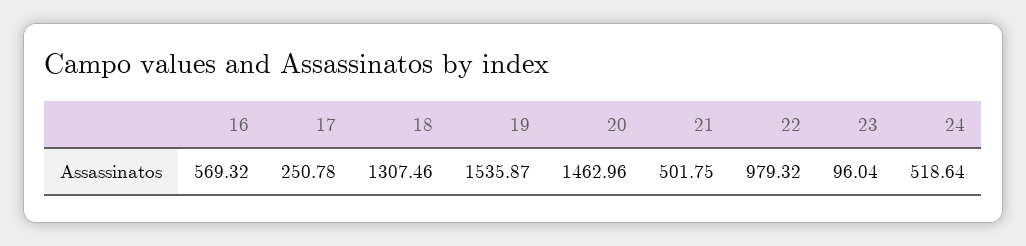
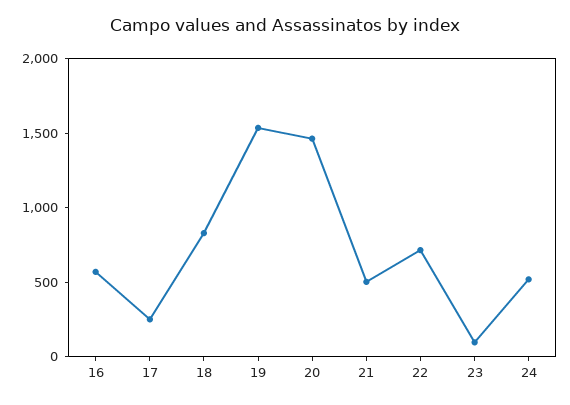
  {
    "16": 569.32,
    "17": 250.78,
-   "18": 1307.46,
+   "18": 800,
    "19": 1535.87,
    "20": 1462.96,
    "21": 501.75,
-   "22": 979.32,
+   "22": 700,
    "23": 96.04,
    "24": 518.64
  }

